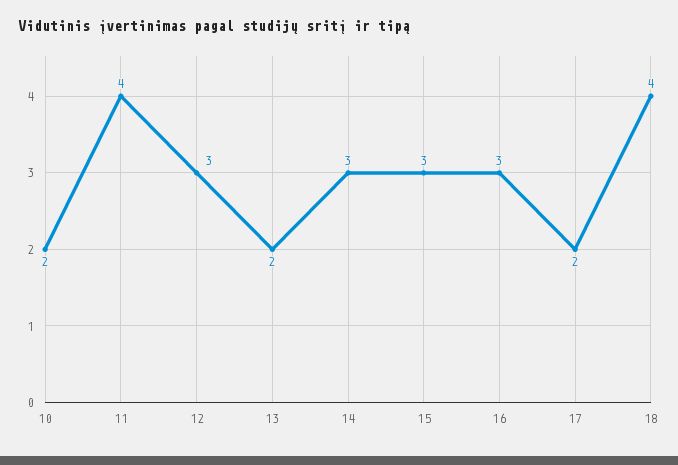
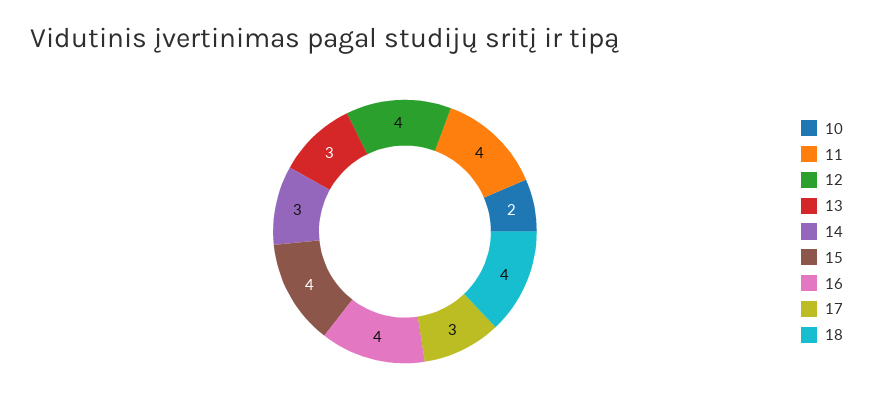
  {
    "10": 2,
    "11": 4,
-   "12": 3,
+   "12": 4,
-   "13": 2,
+   "13": 3,
    "14": 3,
-   "15": 3,
+   "15": 4,
-   "16": 3,
+   "16": 4,
-   "17": 2,
+   "17": 3,
    "18": 4
  }

